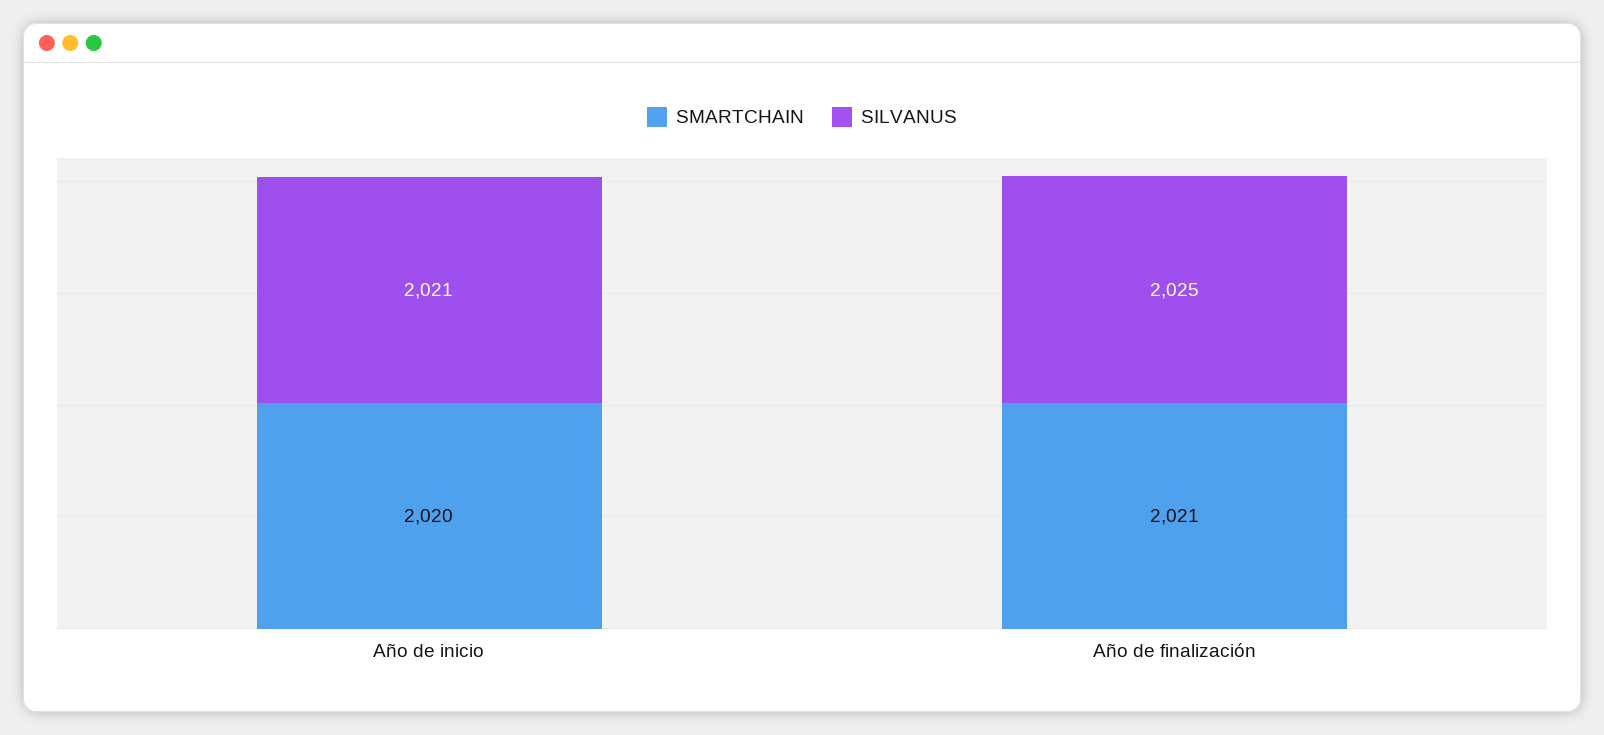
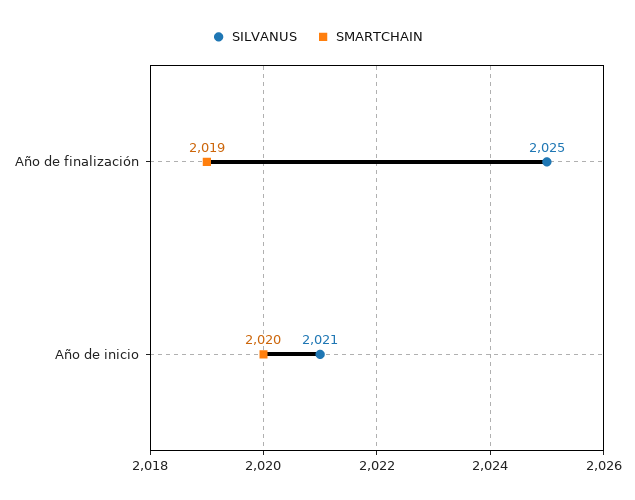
  {
    "SMARTCHAIN": {
      "Año de inicio": 2020,
-     "Año de finalización": 2021
+     "Año de finalización": 2019
    },
    "SILVANUS": {
      "Año de inicio": 2021,
      "Año de finalización": 2025
    }
  }

